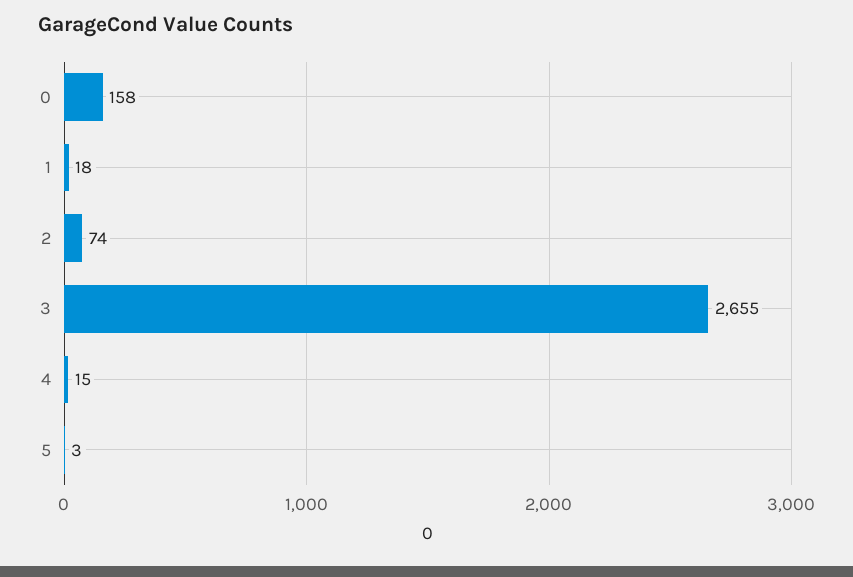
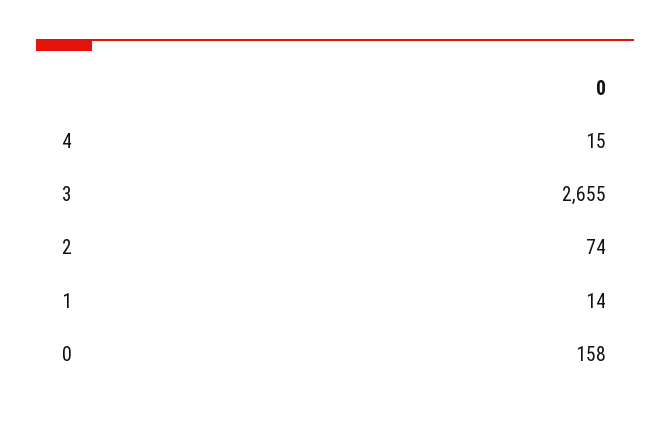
  {
    "0": 158,
-   "1": 18,
+   "1": 14,
    "2": 74,
    "3": 2655,
-   "4": 15,
+   "4": 15
-   "5": 3
  }

